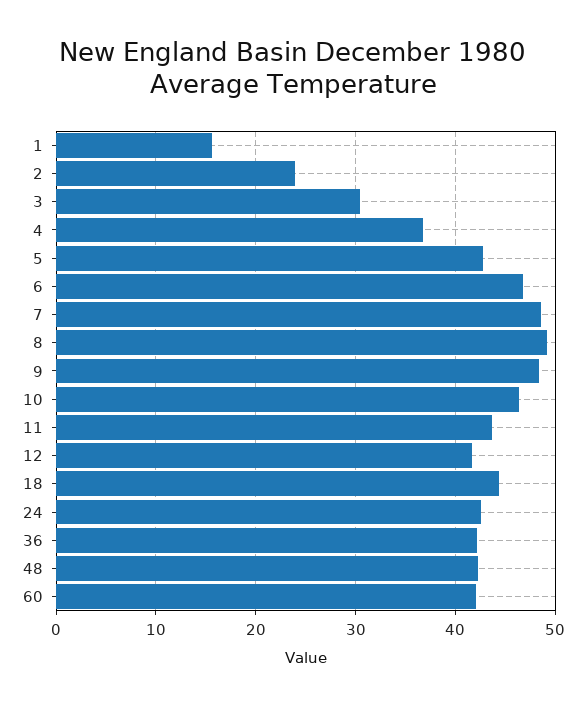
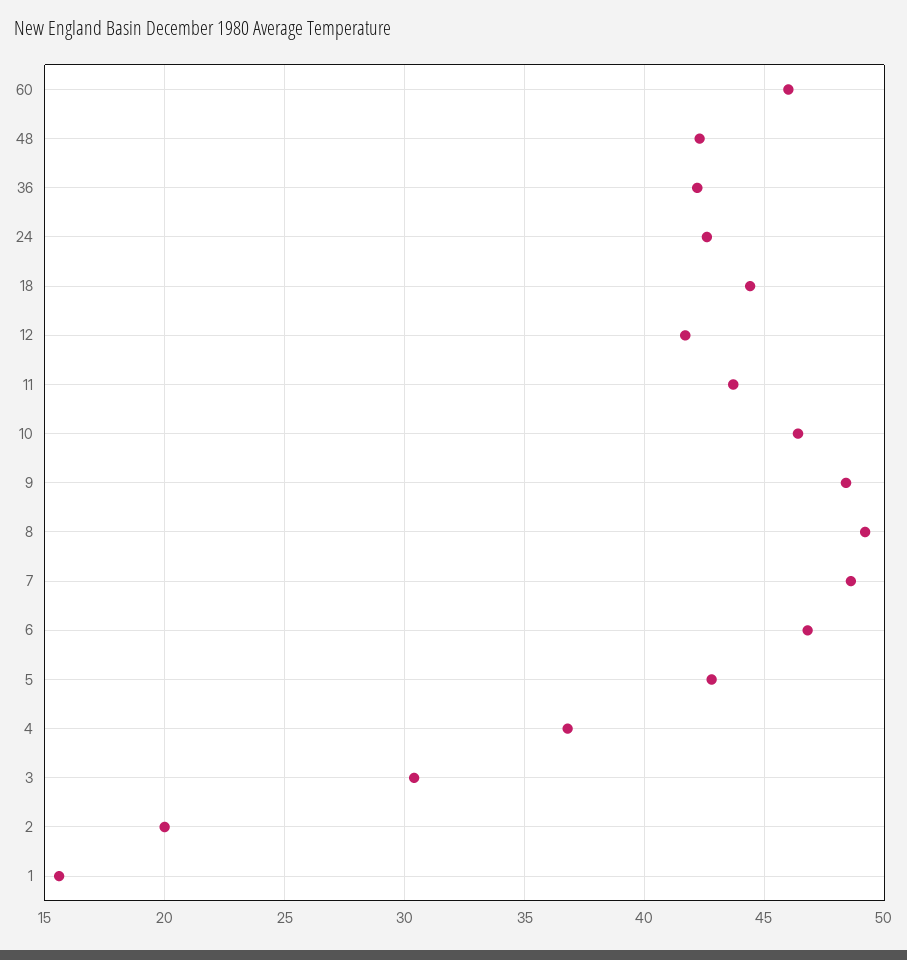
  {
    "1": 15.5,
-   "2": 24,
+   "2": 20,
    "3": 30.5,
    "4": 37,
    "5": 43,
    "6": 47,
    "7": 48.5,
    "8": 49,
    "9": 48.5,
    "10": 46.5,
    "11": 43.5,
    "12": 41.5,
    "18": 44.5,
    "24": 42.5,
    "36": 42,
    "48": 42.5,
-   "60": 42
+   "60": 46
  }

